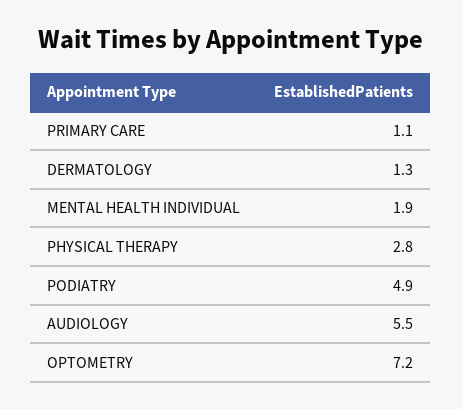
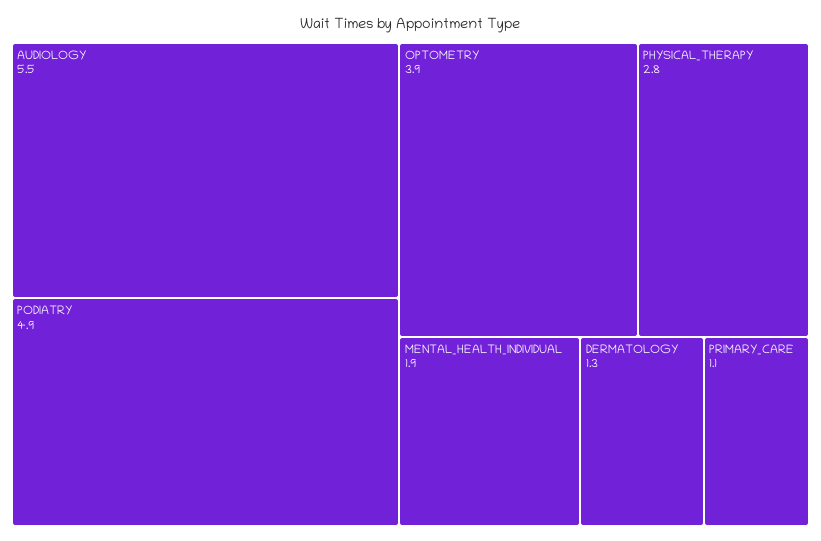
  {
    "PRIMARY CARE": 1.1,
    "DERMATOLOGY": 1.3,
    "MENTAL HEALTH INDIVIDUAL": 1.9,
    "PHYSICAL THERAPY": 2.8,
    "PODIATRY": 4.9,
    "AUDIOLOGY": 5.5,
-   "OPTOMETRY": 7.2
+   "OPTOMETRY": 3.9
  }

